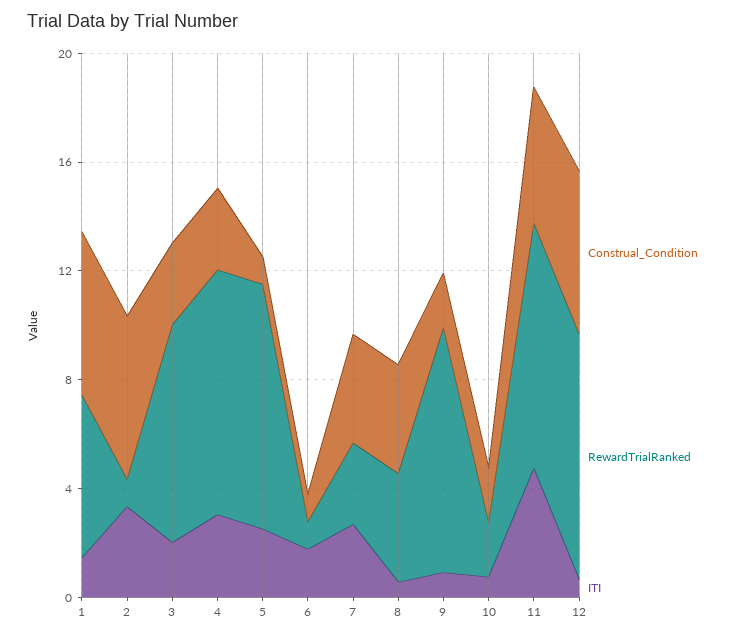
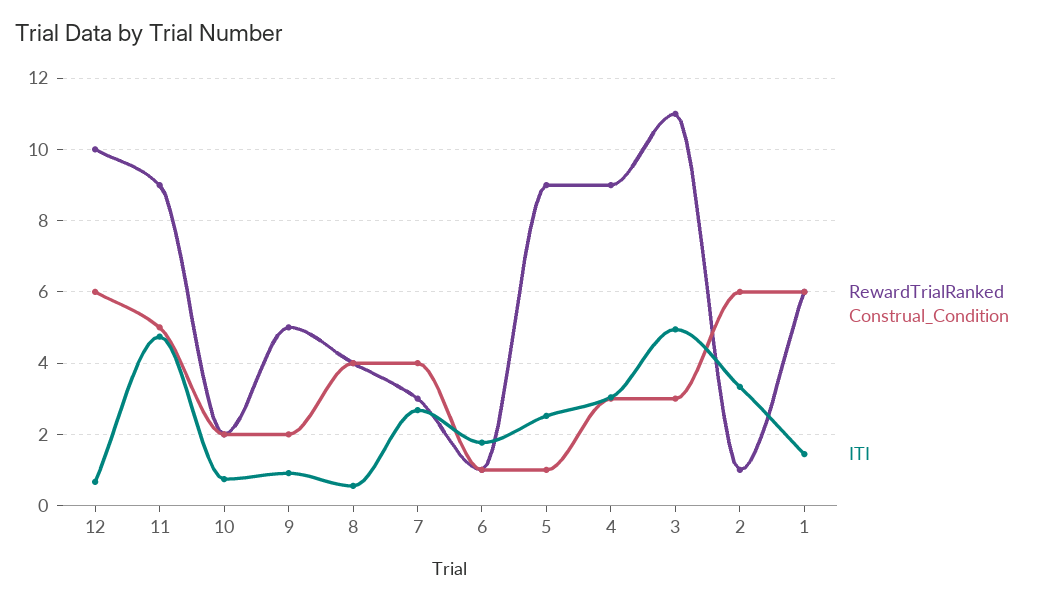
  {
    "Construal_Condition": {
      "1": 6,
      "2": 6,
      "3": 3,
      "4": 3,
      "5": 1,
      "6": 1,
      "7": 4,
      "8": 4,
      "9": 2,
      "10": 2,
      "11": 5,
      "12": 6
    },
    "RewardTrialRanked": {
      "1": 6,
      "2": 1,
-     "3": 8,
+     "3": 11,
      "4": 9,
      "5": 9,
      "6": 1,
      "7": 3,
      "8": 4,
-     "9": 9,
+     "9": 5,
      "10": 2,
      "11": 9,
-     "12": 9
+     "12": 10
    },
    "ITI": {
      "1": 1.4,
      "2": 3.4,
-     "3": 2,
+     "3": 5,
      "4": 3,
      "5": 2.6,
      "6": 1.8,
      "7": 2.6,
      "8": 0.6,
      "9": 1,
      "10": 0.8,
      "11": 4.8,
      "12": 0.6
    }
  }

